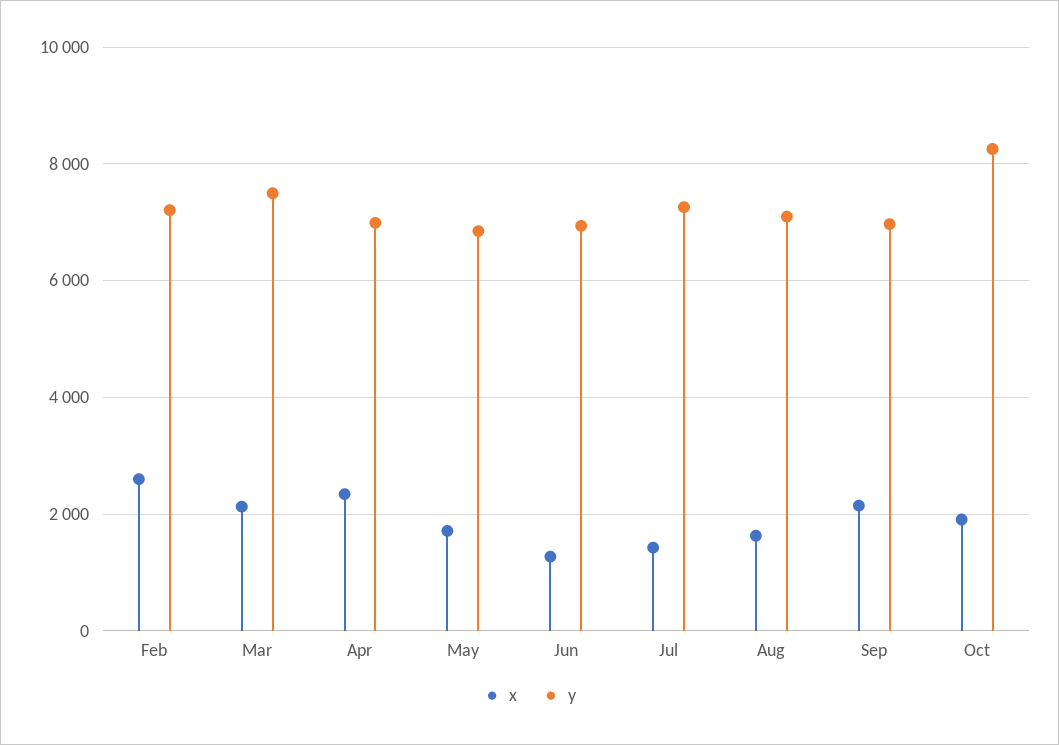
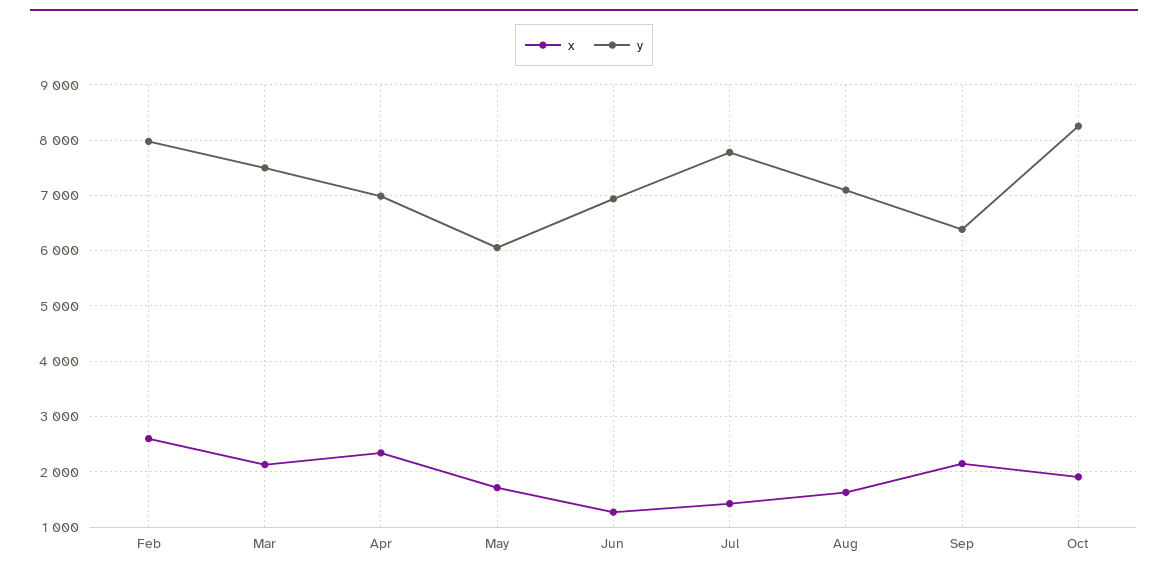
  {
    "x": {
      "Feb": 2600,
      "Mar": 2200,
      "Apr": 2400,
      "May": 1800,
      "Jun": 1200,
      "Jul": 1400,
      "Aug": 1600,
      "Sep": 2200,
      "Oct": 2000
    },
    "y": {
-     "Feb": 7200,
+     "Feb": 8000,
      "Mar": 7400,
      "Apr": 7000,
-     "May": 6800,
+     "May": 6000,
      "Jun": 7000,
-     "Jul": 7200,
+     "Jul": 7800,
      "Aug": 7000,
-     "Sep": 7000,
+     "Sep": 6400,
      "Oct": 8200
    }
  }

